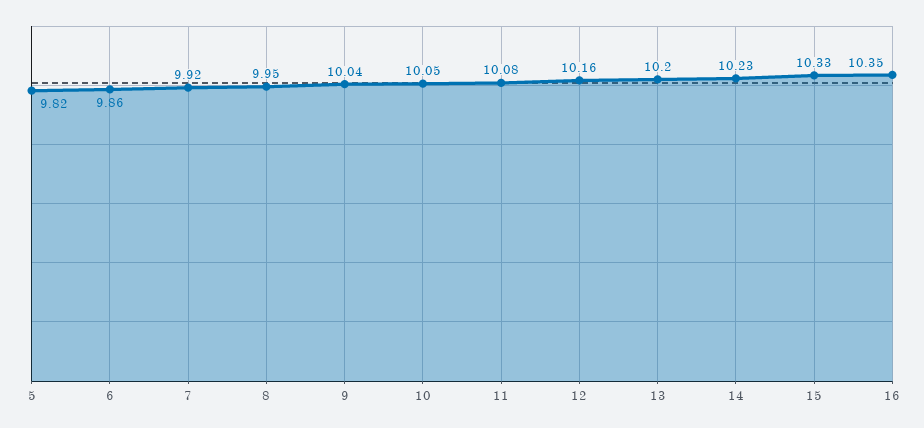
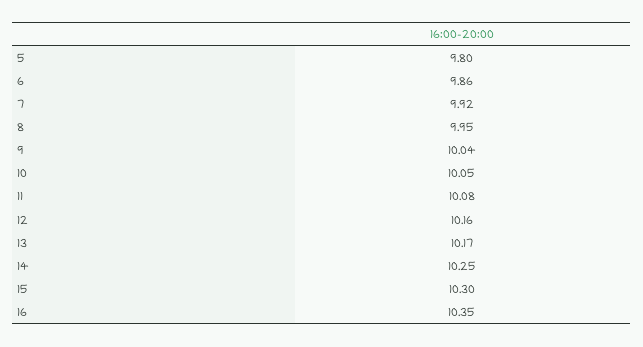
  {
-   "5": 9.82,
+   "5": 9.8,
    "6": 9.86,
    "7": 9.92,
    "8": 9.95,
    "9": 10.04,
    "10": 10.05,
    "11": 10.08,
    "12": 10.16,
-   "13": 10.2,
+   "13": 10.17,
-   "14": 10.23,
+   "14": 10.25,
-   "15": 10.33,
+   "15": 10.3,
    "16": 10.35
  }

